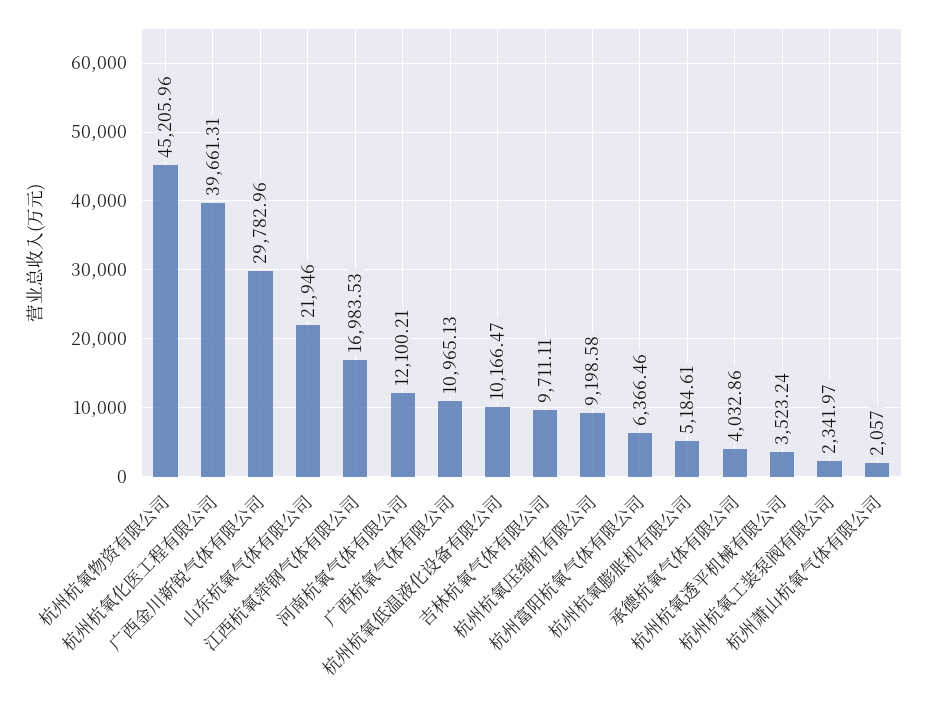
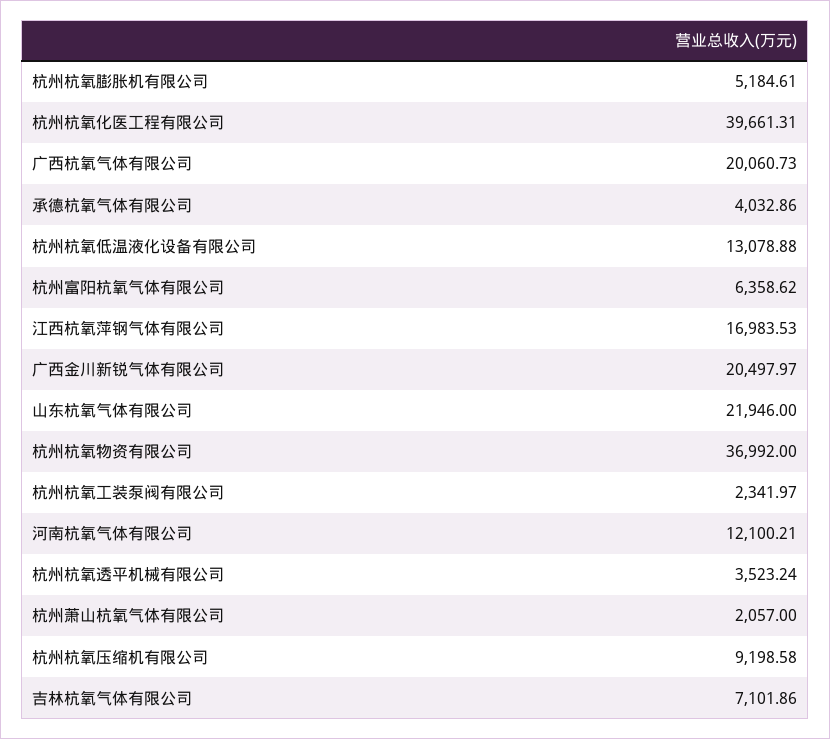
  {
-   "杭州杭氧物资有限公司": 45205.96,
+   "杭州杭氧物资有限公司": 36992,
    "杭州杭氧化医工程有限公司": 39661.31,
-   "广西金川新锐气体有限公司": 29782.96,
+   "广西金川新锐气体有限公司": 20497.97,
    "山东杭氧气体有限公司": 21946,
    "江西杭氧萍钢气体有限公司": 16983.53,
    "河南杭氧气体有限公司": 12100.21,
-   "广西杭氧气体有限公司": 10965.13,
+   "广西杭氧气体有限公司": 20060.73,
-   "杭州杭氧低温液化设备有限公司": 10166.47,
+   "杭州杭氧低温液化设备有限公司": 13078.88,
-   "吉林杭氧气体有限公司": 9711.11,
+   "吉林杭氧气体有限公司": 7101.86,
    "杭州杭氧压缩机有限公司": 9198.58,
-   "杭州富阳杭氧气体有限公司": 6366.46,
+   "杭州富阳杭氧气体有限公司": 6358.62,
    "杭州杭氧膨胀机有限公司": 5184.61,
    "承德杭氧气体有限公司": 4032.86,
    "杭州杭氧透平机械有限公司": 3523.24,
    "杭州杭氧工装泵阀有限公司": 2341.97,
    "杭州萧山杭氧气体有限公司": 2057
  }

